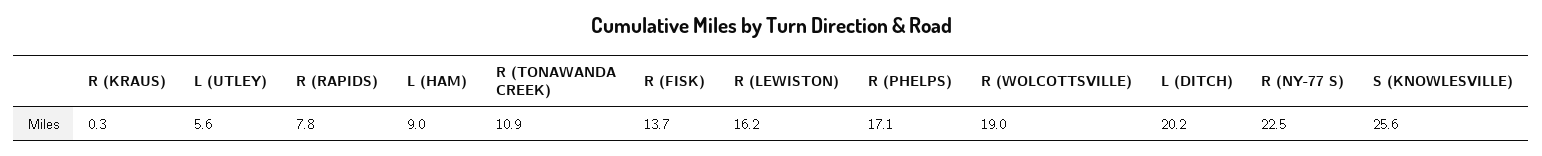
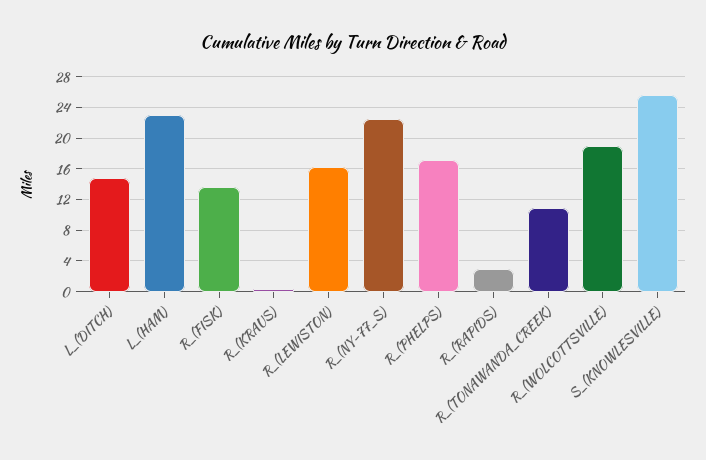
  {
    "R (KRAUS)": 0.3,
-   "L (UTLEY)": 5.6,
-   "R (RAPIDS)": 7.8,
+   "R (RAPIDS)": 3,
-   "L (HAM)": 9,
+   "L (HAM)": 23,
    "R (TONAWANDA CREEK)": 10.9,
    "R (FISK)": 13.7,
    "R (LEWISTON)": 16.2,
    "R (PHELPS)": 17.1,
    "R (WOLCOTTSVILLE)": 19,
-   "L (DITCH)": 20.2,
+   "L (DITCH)": 15,
    "R (NY-77 S)": 22.5,
    "S (KNOWLESVILLE)": 25.6
  }

